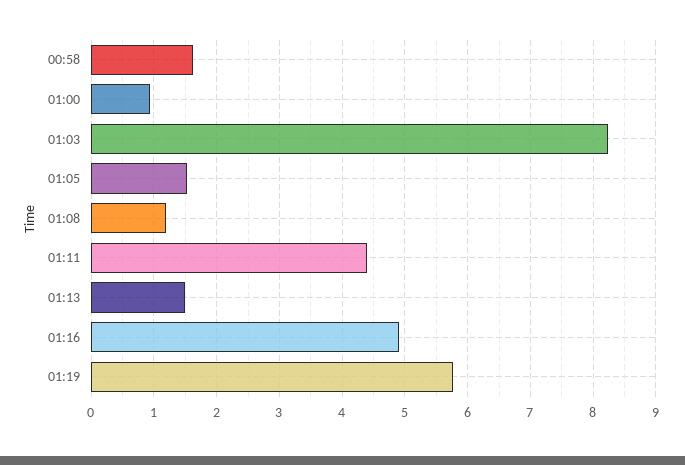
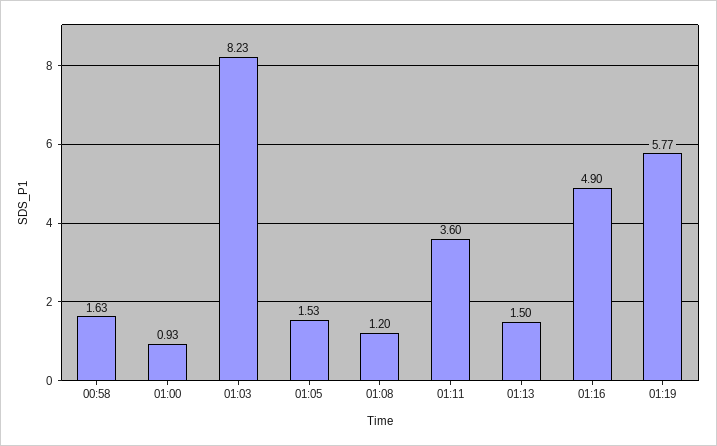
  {
    "00:58": 1.63,
    "01:00": 0.93,
    "01:03": 8.23,
    "01:05": 1.53,
    "01:08": 1.2,
-   "01:11": 4.4,
+   "01:11": 3.6,
    "01:13": 1.5,
    "01:16": 4.9,
    "01:19": 5.77
  }

